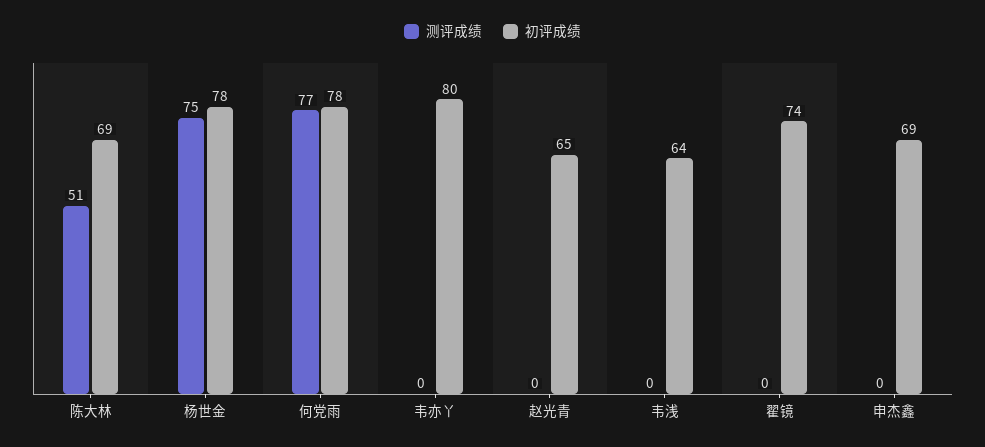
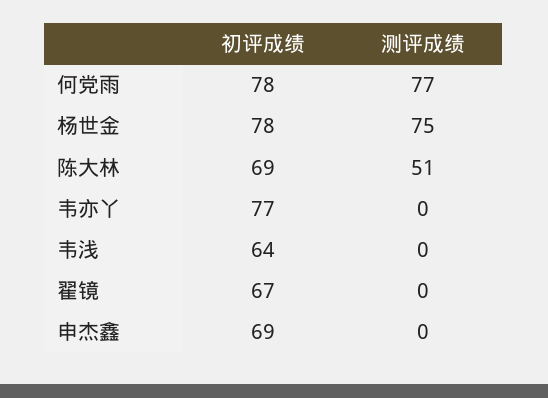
  {
    "测评成绩": {
      "陈大林": 51,
      "杨世金": 75,
      "何党雨": 77,
      "韦亦丫": 0,
-     "赵光青": 0,
      "韦浅": 0,
      "翟镜": 0,
      "申杰鑫": 0
    },
    "初评成绩": {
      "陈大林": 69,
      "杨世金": 78,
      "何党雨": 78,
-     "韦亦丫": 80,
+     "韦亦丫": 77,
-     "赵光青": 65,
      "韦浅": 64,
-     "翟镜": 74,
+     "翟镜": 67,
      "申杰鑫": 69
    }
  }

